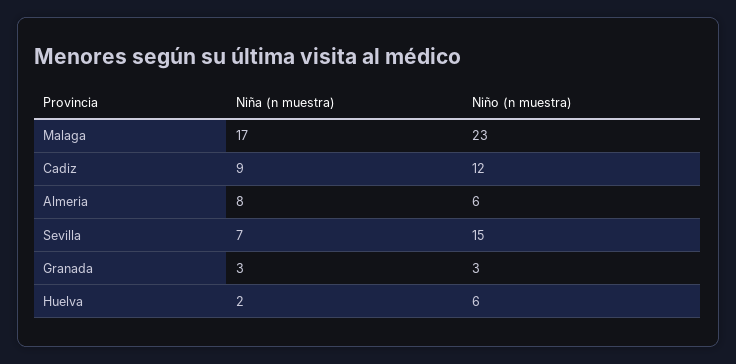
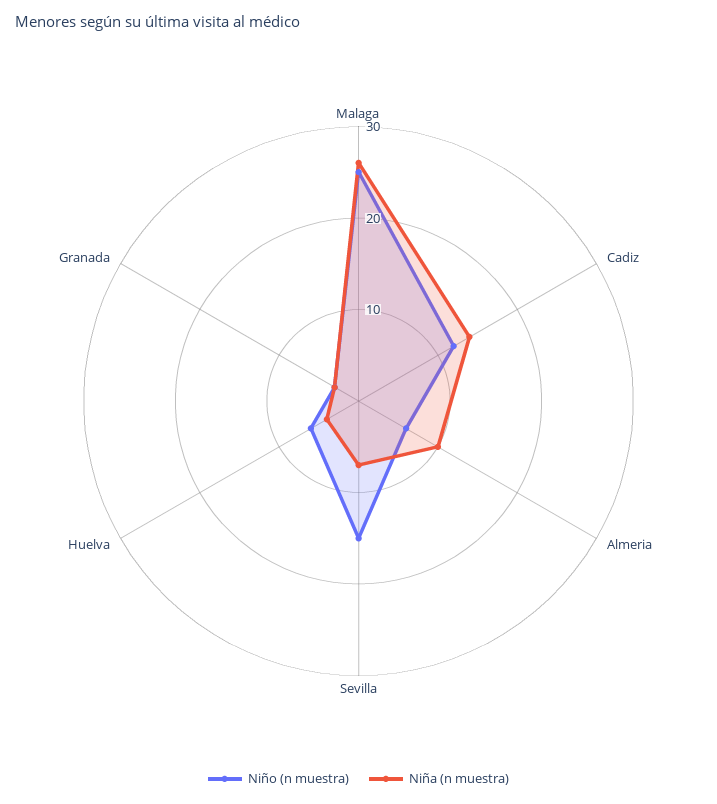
  {
    "Niña (n muestra)": {
-     "Malaga": 17,
+     "Malaga": 26,
-     "Cadiz": 9,
+     "Cadiz": 14,
-     "Almeria": 8,
+     "Almeria": 10,
      "Sevilla": 7,
      "Granada": 3,
-     "Huelva": 2
+     "Huelva": 4
    },
    "Niño (n muestra)": {
-     "Malaga": 23,
+     "Malaga": 25,
      "Cadiz": 12,
      "Almeria": 6,
      "Sevilla": 15,
      "Granada": 3,
      "Huelva": 6
    }
  }

